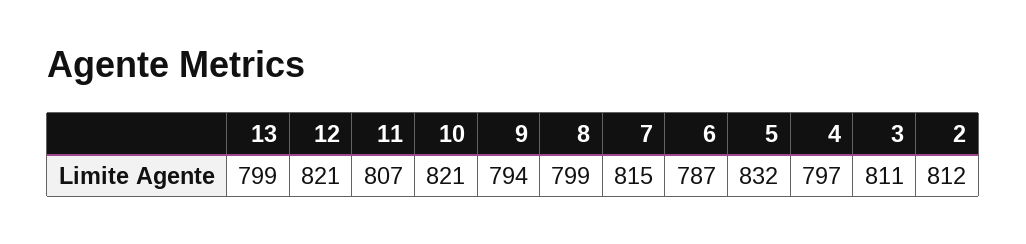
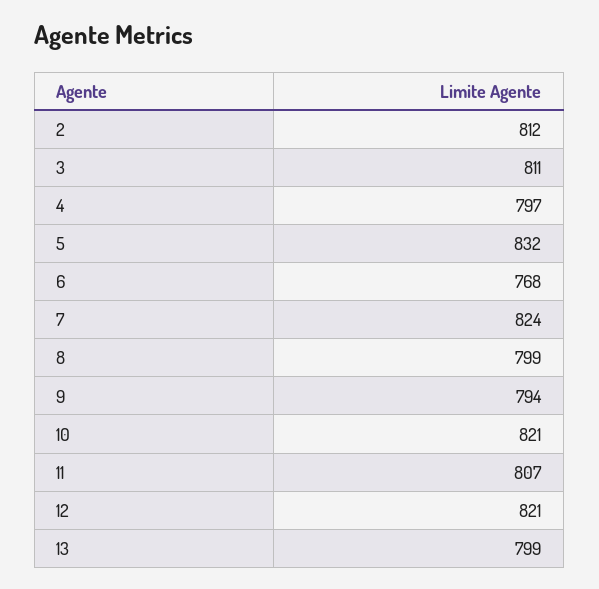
  {
    "13": 799,
    "12": 821,
    "11": 807,
    "10": 821,
    "9": 794,
    "8": 799,
-   "7": 815,
+   "7": 824,
-   "6": 787,
+   "6": 768,
    "5": 832,
    "4": 797,
    "3": 811,
    "2": 812
  }

